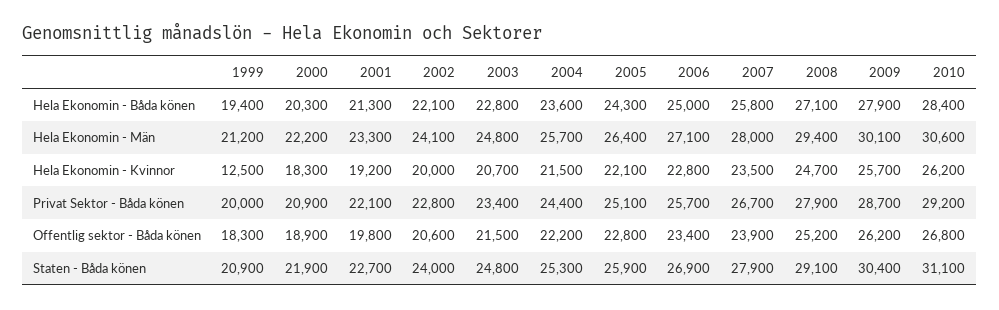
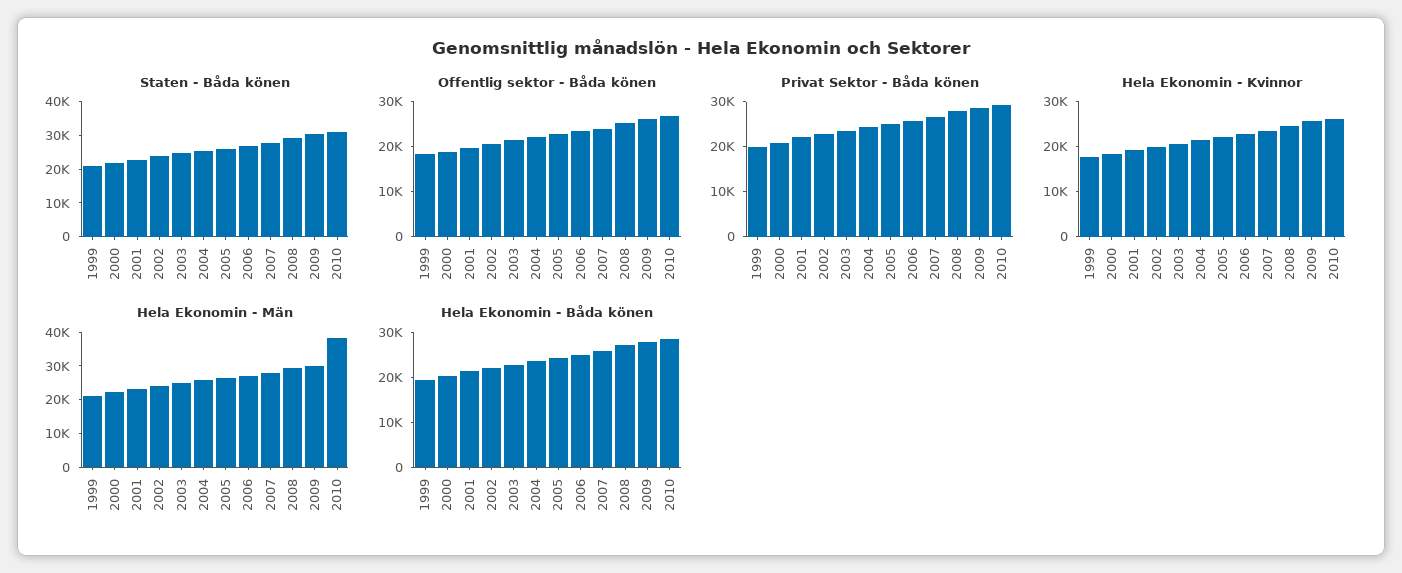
  {
    "Hela Ekonomin - Båda könen": {
      "1999": 19400,
      "2000": 20300,
      "2001": 21300,
      "2002": 22100,
      "2003": 22800,
      "2004": 23600,
      "2005": 24300,
      "2006": 25000,
      "2007": 25800,
      "2008": 27100,
      "2009": 27900,
      "2010": 28400
    },
    "Hela Ekonomin - Män": {
      "1999": 21200,
      "2000": 22200,
      "2001": 23300,
      "2002": 24100,
      "2003": 24800,
      "2004": 25700,
      "2005": 26400,
      "2006": 27100,
      "2007": 28000,
      "2008": 29400,
      "2009": 30100,
-     "2010": 30600
+     "2010": 37500
    },
    "Hela Ekonomin - Kvinnor": {
-     "1999": 12500,
+     "1999": 18000,
      "2000": 18300,
      "2001": 19200,
      "2002": 20000,
      "2003": 20700,
      "2004": 21500,
      "2005": 22100,
      "2006": 22800,
      "2007": 23500,
      "2008": 24700,
      "2009": 25700,
      "2010": 26200
    },
    "Privat Sektor - Båda könen": {
      "1999": 20000,
      "2000": 20900,
      "2001": 22100,
      "2002": 22800,
      "2003": 23400,
      "2004": 24400,
      "2005": 25100,
      "2006": 25700,
      "2007": 26700,
      "2008": 27900,
      "2009": 28700,
      "2010": 29200
    },
    "Offentlig sektor - Båda könen": {
      "1999": 18300,
      "2000": 18900,
      "2001": 19800,
      "2002": 20600,
      "2003": 21500,
      "2004": 22200,
      "2005": 22800,
      "2006": 23400,
      "2007": 23900,
      "2008": 25200,
      "2009": 26200,
      "2010": 26800
    },
    "Staten - Båda könen": {
      "1999": 20900,
      "2000": 21900,
      "2001": 22700,
      "2002": 24000,
      "2003": 24800,
      "2004": 25300,
      "2005": 25900,
      "2006": 26900,
      "2007": 27900,
      "2008": 29100,
      "2009": 30400,
      "2010": 31100
    }
  }

